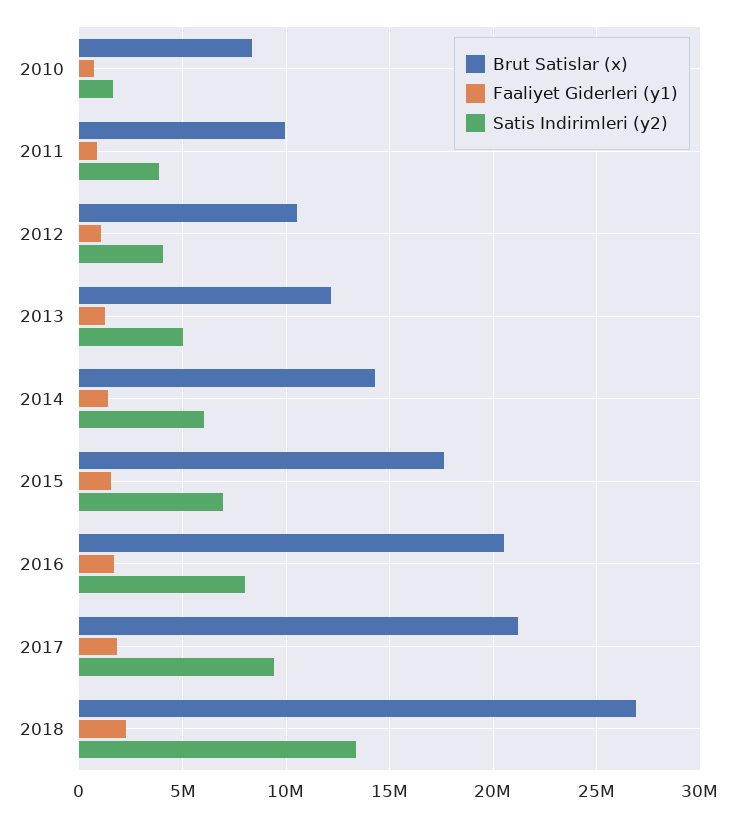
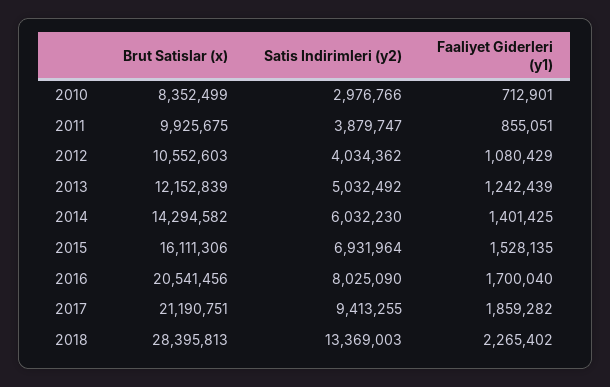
  {
    "Brut Satislar (x)": {
      "2010": 8352499,
      "2011": 9925675,
      "2012": 10552603,
      "2013": 12152839,
      "2014": 14294582,
-     "2015": 17500000,
+     "2015": 16111306,
      "2016": 20541456,
      "2017": 21190751,
-     "2018": 27000000
+     "2018": 28395813
    },
    "Faaliyet Giderleri (y1)": {
      "2010": 712901,
      "2011": 855051,
      "2012": 1080429,
      "2013": 1242439,
      "2014": 1401425,
      "2015": 1528135,
      "2016": 1700040,
      "2017": 1859282,
      "2018": 2265402
    },
    "Satis Indirimleri (y2)": {
-     "2010": 1500000,
+     "2010": 2976766,
      "2011": 3879747,
      "2012": 4034362,
      "2013": 5032492,
      "2014": 6032230,
      "2015": 6931964,
      "2016": 8025090,
      "2017": 9413255,
      "2018": 13369003
    }
  }

